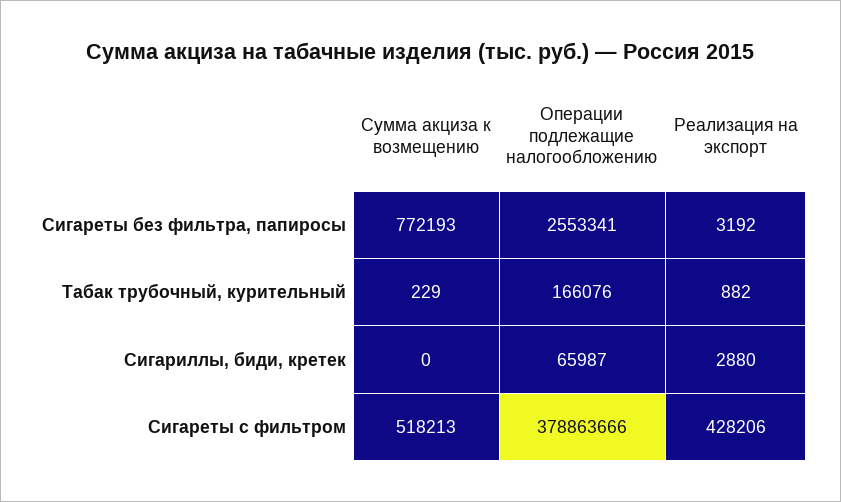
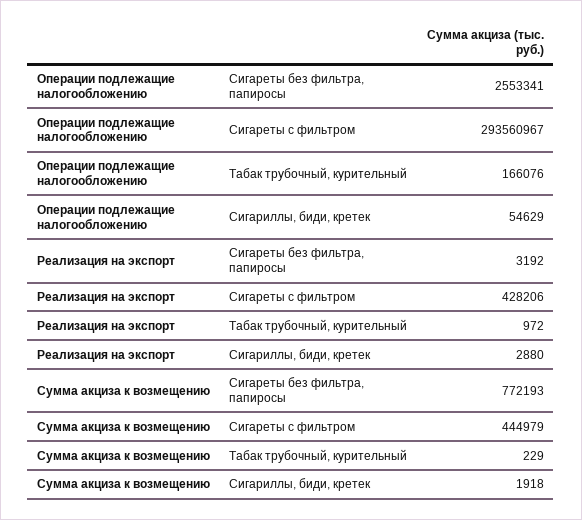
  {
    "Сумма акциза к возмещению": {
      "Сигареты без фильтра, папиросы": 772193,
      "Табак трубочный, курительный": 229,
-     "Сигариллы, биди, кретек": 0,
+     "Сигариллы, биди, кретек": 1918,
-     "Сигареты с фильтром": 518213
+     "Сигареты с фильтром": 444979
    },
    "Операции подлежащие налогообложению": {
      "Сигареты без фильтра, папиросы": 2553341,
      "Табак трубочный, курительный": 166076,
-     "Сигариллы, биди, кретек": 65987,
+     "Сигариллы, биди, кретек": 54629,
-     "Сигареты с фильтром": 378863666
+     "Сигареты с фильтром": 293560967
    },
    "Реализация на экспорт": {
      "Сигареты без фильтра, папиросы": 3192,
-     "Табак трубочный, курительный": 882,
+     "Табак трубочный, курительный": 972,
      "Сигариллы, биди, кретек": 2880,
      "Сигареты с фильтром": 428206
    }
  }

